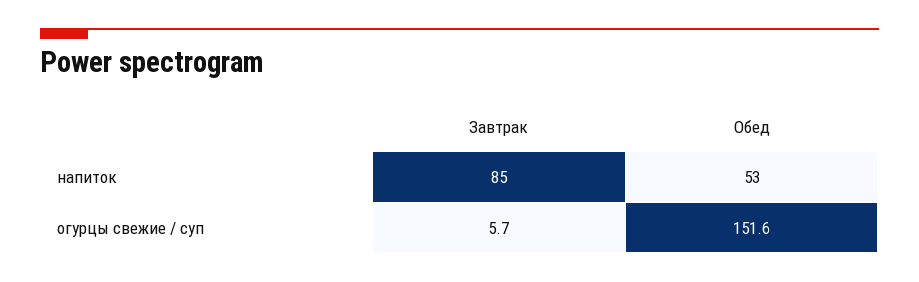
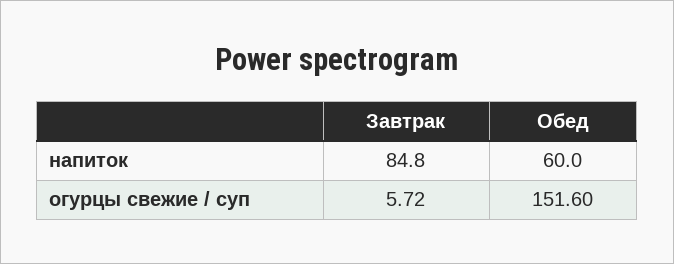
  {
    "Завтрак": {
      "напиток": 84.8,
      "огурцы свежие / суп": 5.72
    },
    "Обед": {
-     "напиток": 53,
+     "напиток": 60,
      "огурцы свежие / суп": 151.6
    }
  }

